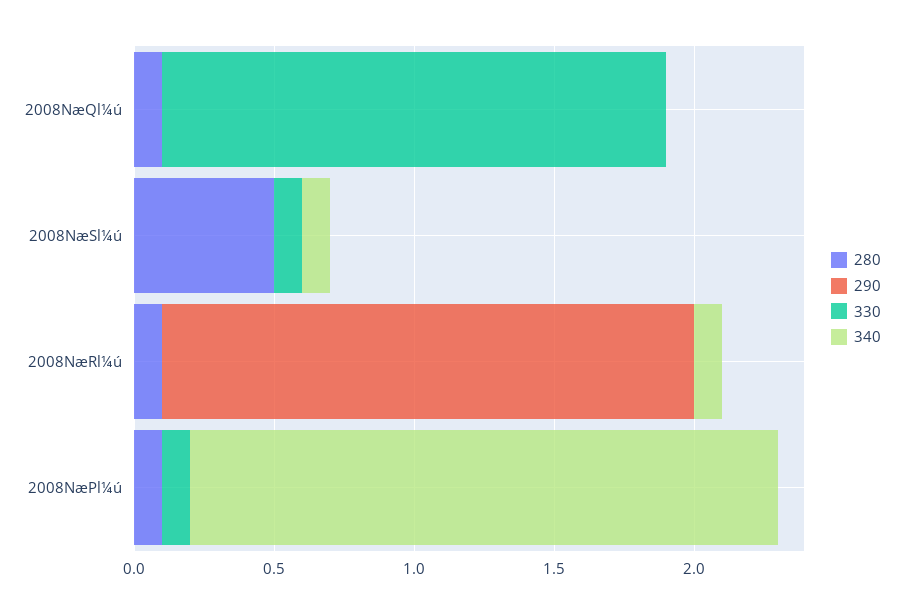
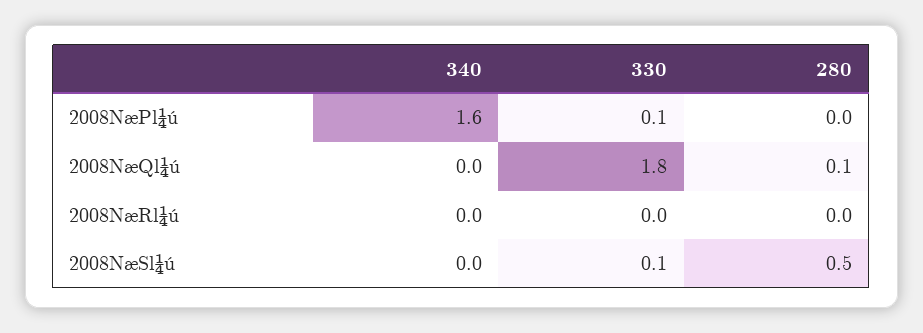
  {
    "280": {
      "2008NæQl¼ú": 0.1,
      "2008NæSl¼ú": 0.5,
-     "2008NæRl¼ú": 0.1,
+     "2008NæRl¼ú": 0,
-     "2008NæPl¼ú": 0.1
+     "2008NæPl¼ú": 0
    },
-   "290": {
-     "2008NæQl¼ú": 0,
-     "2008NæSl¼ú": 0,
-     "2008NæRl¼ú": 1.9,
-     "2008NæPl¼ú": 0
-   },
    "330": {
      "2008NæQl¼ú": 1.8,
      "2008NæSl¼ú": 0.1,
      "2008NæRl¼ú": 0,
      "2008NæPl¼ú": 0.1
    },
    "340": {
      "2008NæQl¼ú": 0,
-     "2008NæSl¼ú": 0.1,
+     "2008NæSl¼ú": 0,
-     "2008NæRl¼ú": 0.1,
+     "2008NæRl¼ú": 0,
-     "2008NæPl¼ú": 2.1
+     "2008NæPl¼ú": 1.6
    }
  }

